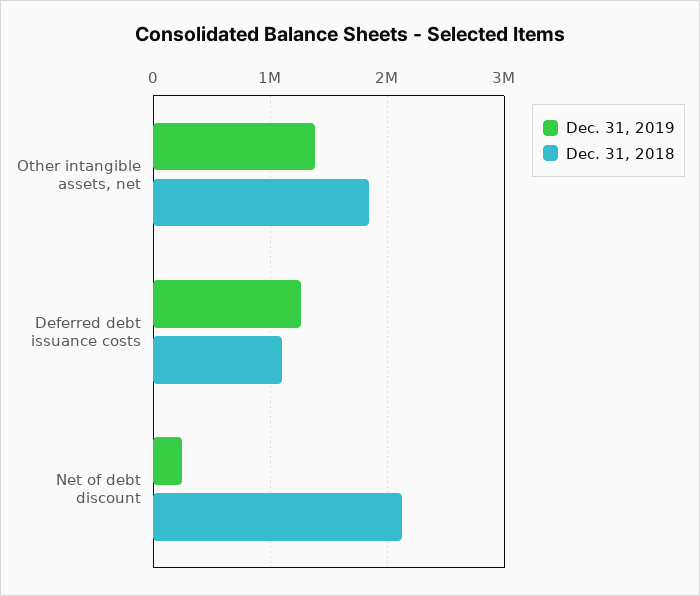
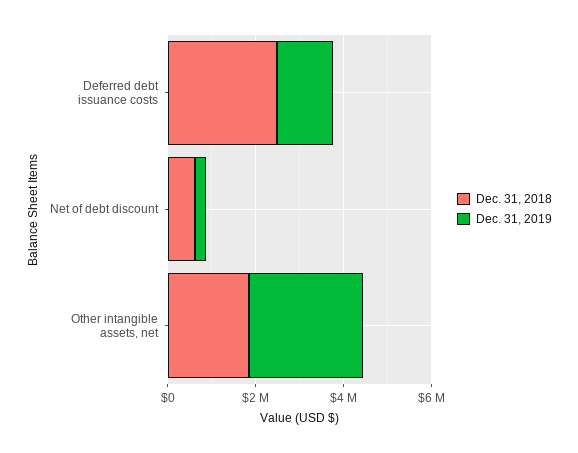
  {
    "Dec. 31, 2019": {
-     "Other intangible assets, net": 1400000,
+     "Other intangible assets, net": 2500000,
      "Deferred debt issuance costs": 1300000,
      "Net of debt discount": 200000
    },
    "Dec. 31, 2018": {
      "Other intangible assets, net": 1800000,
-     "Deferred debt issuance costs": 1100000,
+     "Deferred debt issuance costs": 2500000,
-     "Net of debt discount": 2100000
+     "Net of debt discount": 500000
    }
  }

